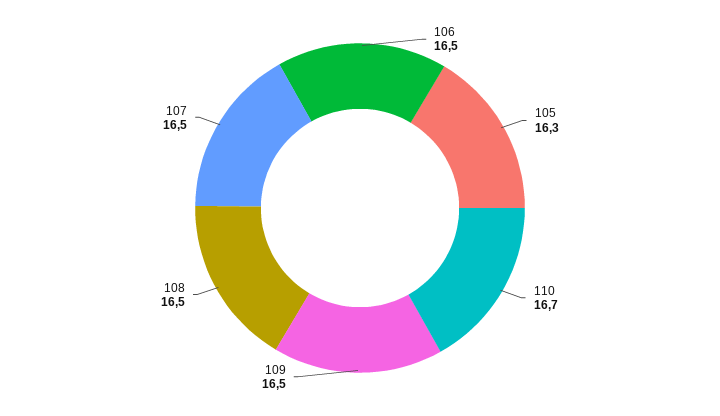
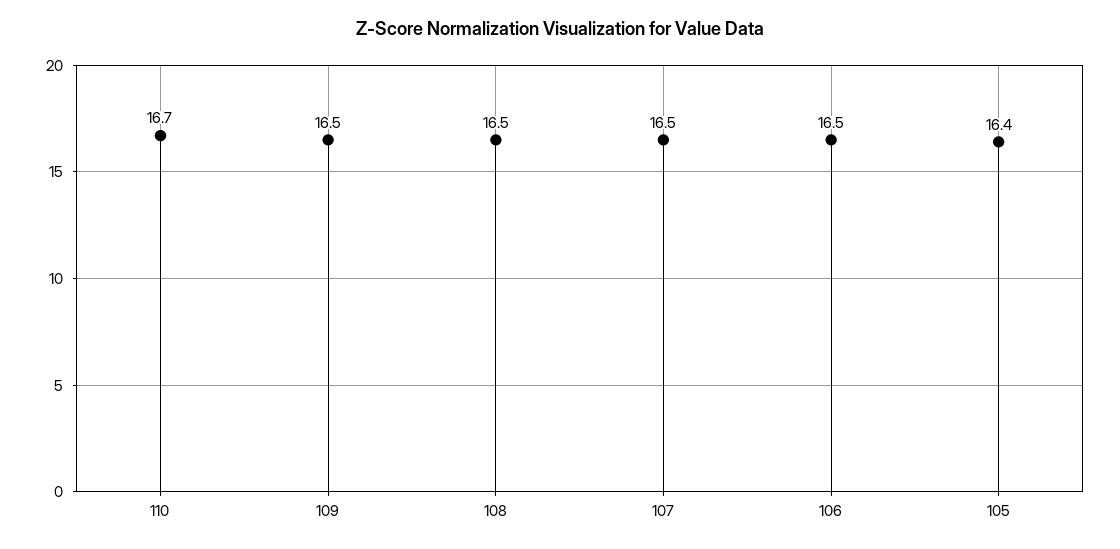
  {
    "106": 16.5,
-   "105": 16.3,
+   "105": 16.4,
    "110": 16.7,
    "109": 16.5,
    "108": 16.5,
    "107": 16.5
  }

